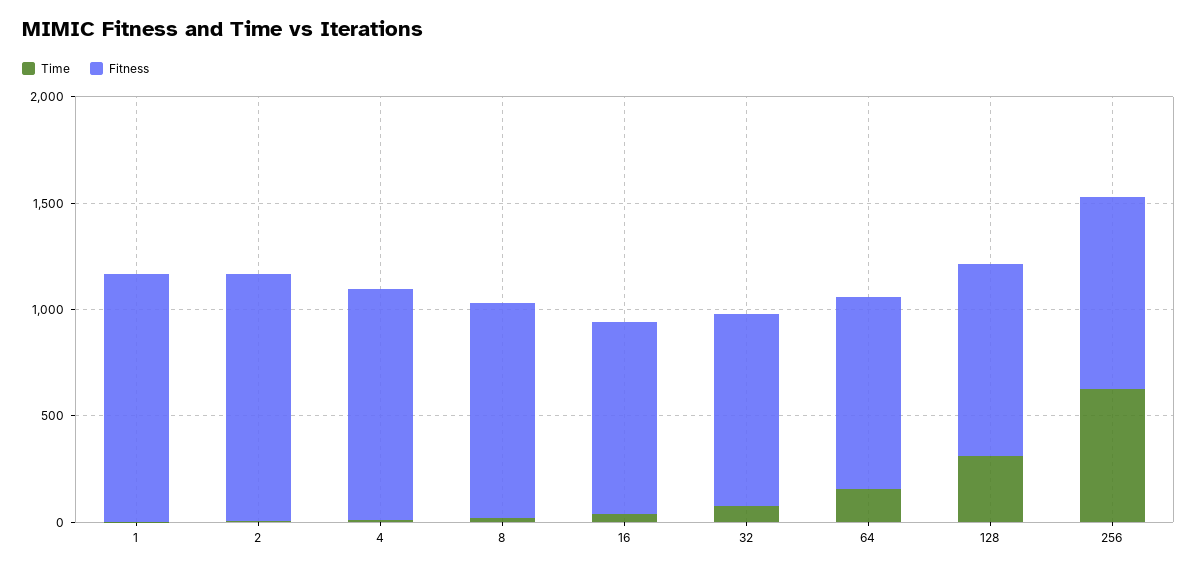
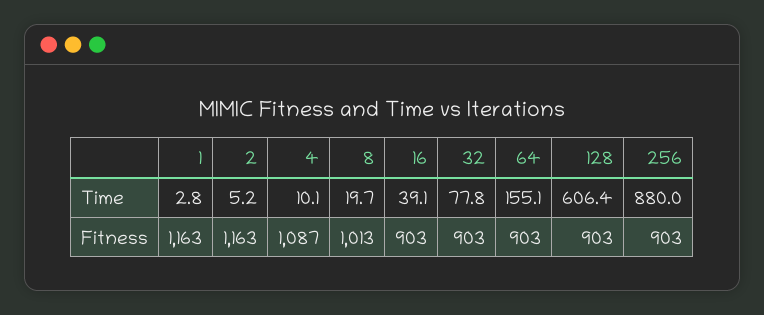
  {
    "Time": {
      "1": 2.8,
      "2": 5.2,
      "4": 10.1,
      "8": 19.7,
      "16": 39.1,
      "32": 77.8,
      "64": 155.1,
-     "128": 300,
+     "128": 606.4,
-     "256": 600
+     "256": 880
    },
    "Fitness": {
      "1": 1163,
      "2": 1163,
      "4": 1087,
      "8": 1013,
      "16": 903,
      "32": 903,
      "64": 903,
      "128": 903,
      "256": 903
    }
  }

